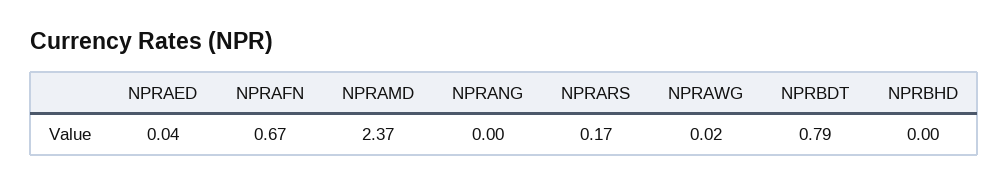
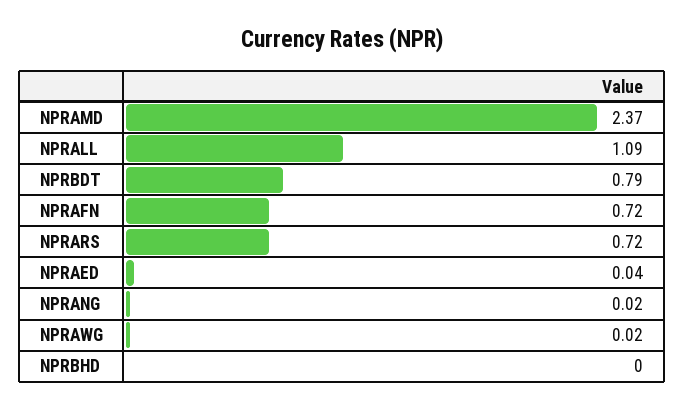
  {
    "NPRAED": 0.04,
-   "NPRAFN": 0.67,
+   "NPRAFN": 0.72,
    "NPRAMD": 2.37,
-   "NPRANG": 0,
+   "NPRANG": 0.02,
-   "NPRARS": 0.17,
+   "NPRARS": 0.72,
    "NPRAWG": 0.02,
    "NPRBDT": 0.79,
-   "NPRBHD": 0
+   "NPRBHD": 0,
+   "NPRALL": 1.09
  }

